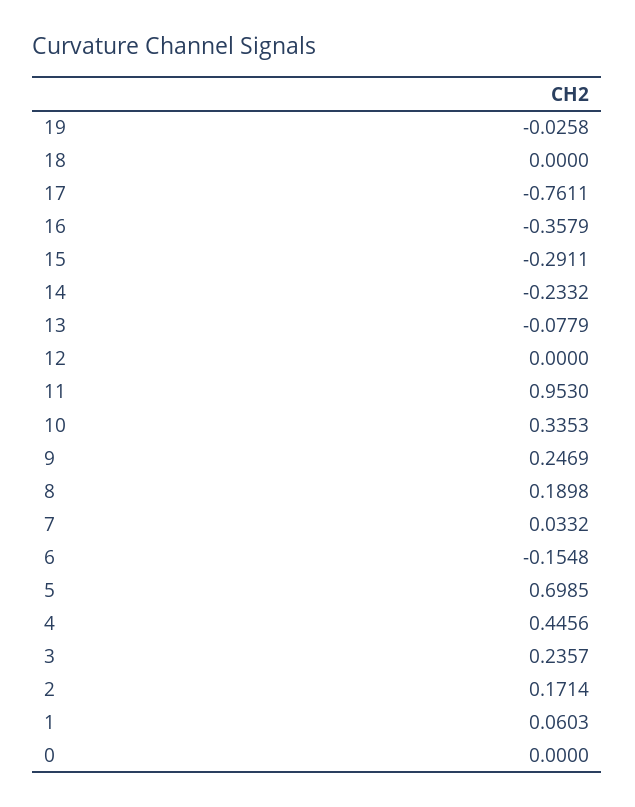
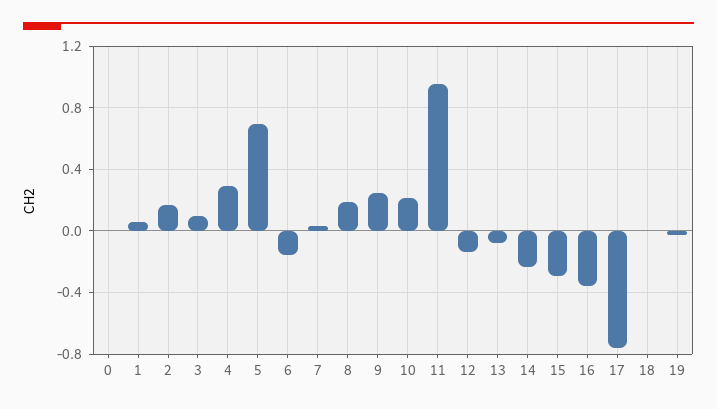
  {
    "19": -0.0258,
    "18": 0,
    "17": -0.7611,
    "16": -0.3579,
    "15": -0.2911,
    "14": -0.2332,
    "13": -0.0779,
-   "12": 0,
+   "12": -0.15,
    "11": 0.953,
-   "10": 0.3353,
+   "10": 0.2,
    "9": 0.2469,
    "8": 0.1898,
    "7": 0.0332,
    "6": -0.1548,
    "5": 0.6985,
-   "4": 0.4456,
+   "4": 0.3,
-   "3": 0.2357,
+   "3": 0.1,
    "2": 0.1714,
    "1": 0.0603,
    "0": 0
  }

